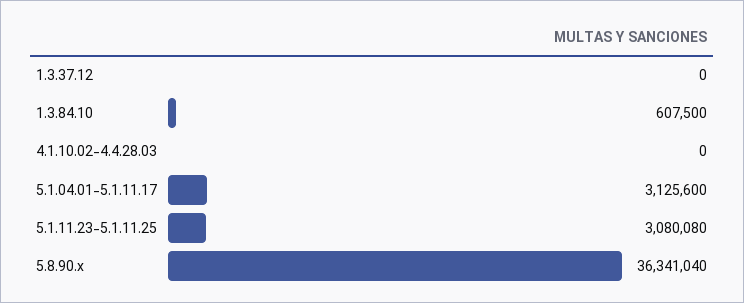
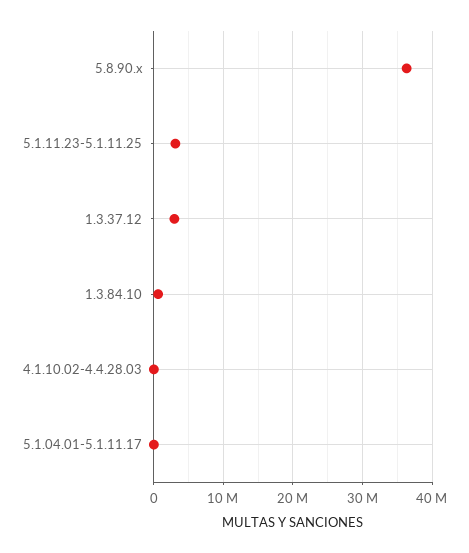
  {
-   "1.3.37.12": 0,
+   "1.3.37.12": 3000000,
    "1.3.84.10": 607500,
    "4.1.10.02-4.4.28.03": 0,
-   "5.1.04.01-5.1.11.17": 3125600,
+   "5.1.04.01-5.1.11.17": 0,
    "5.1.11.23-5.1.11.25": 3080080,
    "5.8.90.x": 36341040
  }

